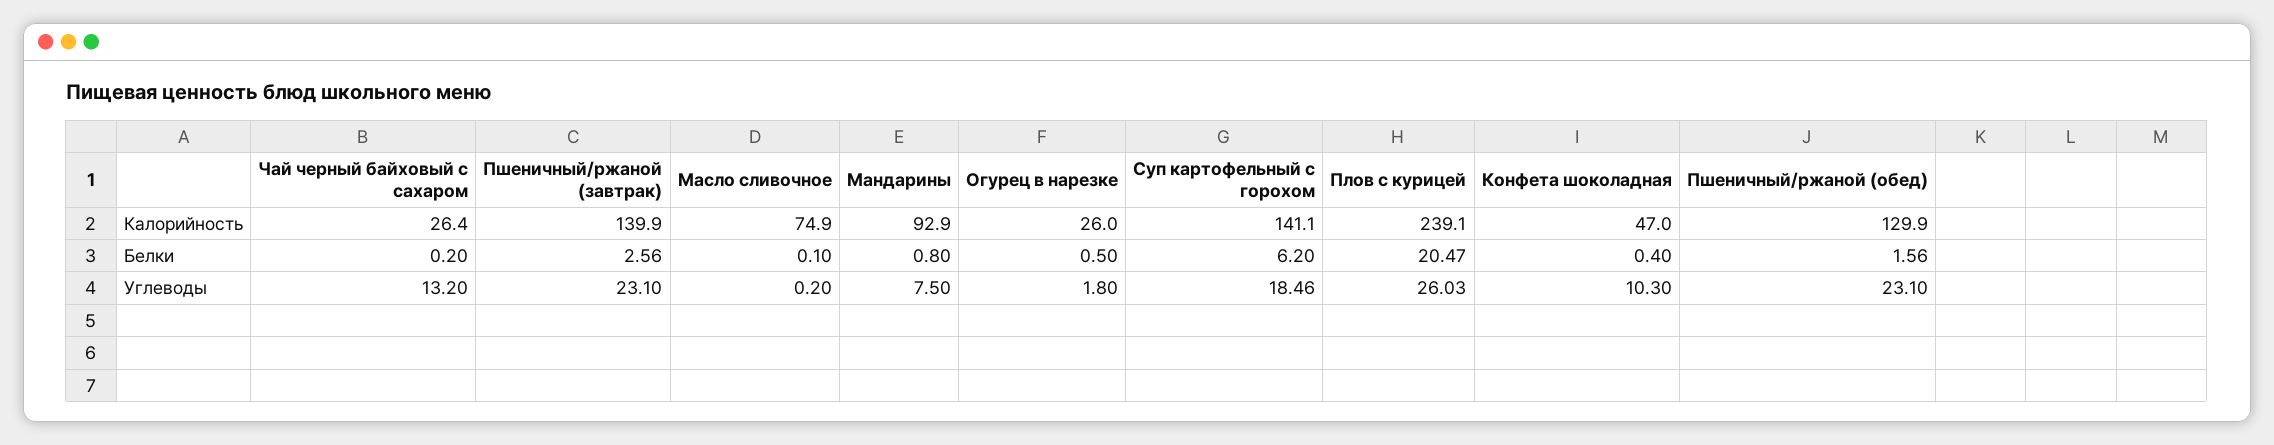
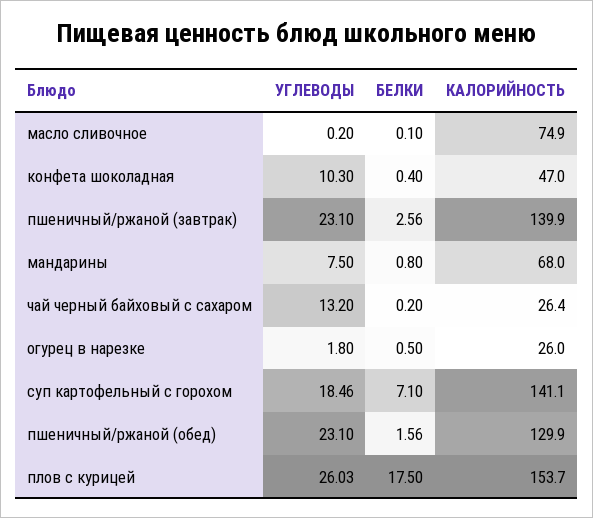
  {
    "Чай черный байховый с сахаром": {
      "Калорийность": 26.4,
      "Белки": 0.2,
      "Углеводы": 13.2
    },
    "Пшеничный/ржаной (завтрак)": {
      "Калорийность": 139.9,
      "Белки": 2.56,
      "Углеводы": 23.1
    },
    "Масло сливочное": {
      "Калорийность": 74.9,
      "Белки": 0.1,
      "Углеводы": 0.2
    },
    "Мандарины": {
-     "Калорийность": 92.9,
+     "Калорийность": 68,
      "Белки": 0.8,
      "Углеводы": 7.5
    },
    "Огурец в нарезке": {
      "Калорийность": 26,
      "Белки": 0.5,
      "Углеводы": 1.8
    },
    "Суп картофельный с горохом": {
      "Калорийность": 141.1,
-     "Белки": 6.2,
+     "Белки": 7.1,
      "Углеводы": 18.46
    },
    "Плов с курицей": {
-     "Калорийность": 239.1,
+     "Калорийность": 153.7,
-     "Белки": 20.47,
+     "Белки": 17.5,
      "Углеводы": 26.03
    },
    "Конфета шоколадная": {
      "Калорийность": 47,
      "Белки": 0.4,
      "Углеводы": 10.3
    },
    "Пшеничный/ржаной (обед)": {
      "Калорийность": 129.9,
      "Белки": 1.56,
      "Углеводы": 23.1
    }
  }

